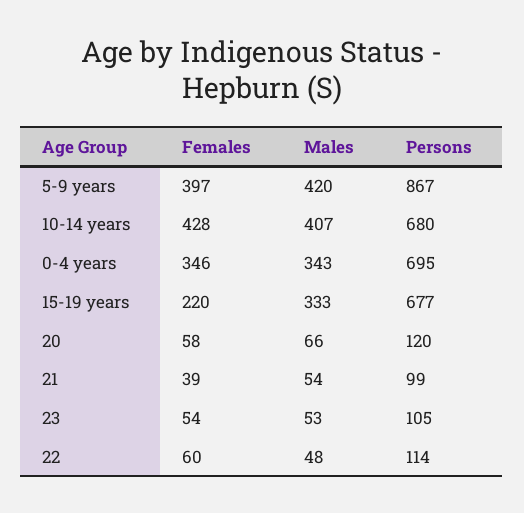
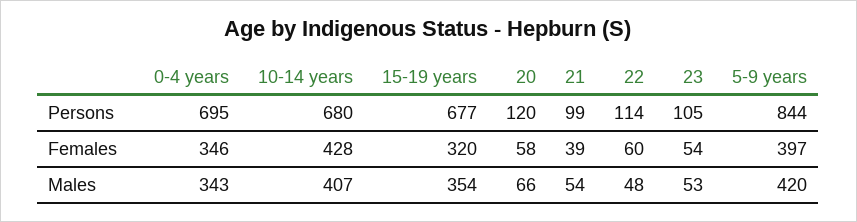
  {
    "Females": {
      "5-9 years": 397,
      "10-14 years": 428,
      "0-4 years": 346,
-     "15-19 years": 220,
+     "15-19 years": 320,
      "20": 58,
      "21": 39,
      "23": 54,
      "22": 60
    },
    "Males": {
      "5-9 years": 420,
      "10-14 years": 407,
      "0-4 years": 343,
-     "15-19 years": 333,
+     "15-19 years": 354,
      "20": 66,
      "21": 54,
      "23": 53,
      "22": 48
    },
    "Persons": {
-     "5-9 years": 867,
+     "5-9 years": 844,
      "10-14 years": 680,
      "0-4 years": 695,
      "15-19 years": 677,
      "20": 120,
      "21": 99,
      "23": 105,
      "22": 114
    }
  }

